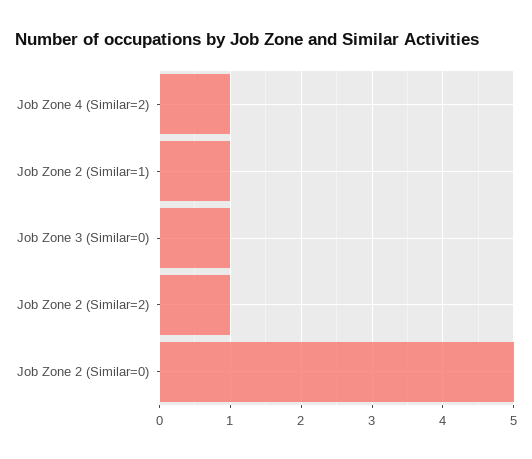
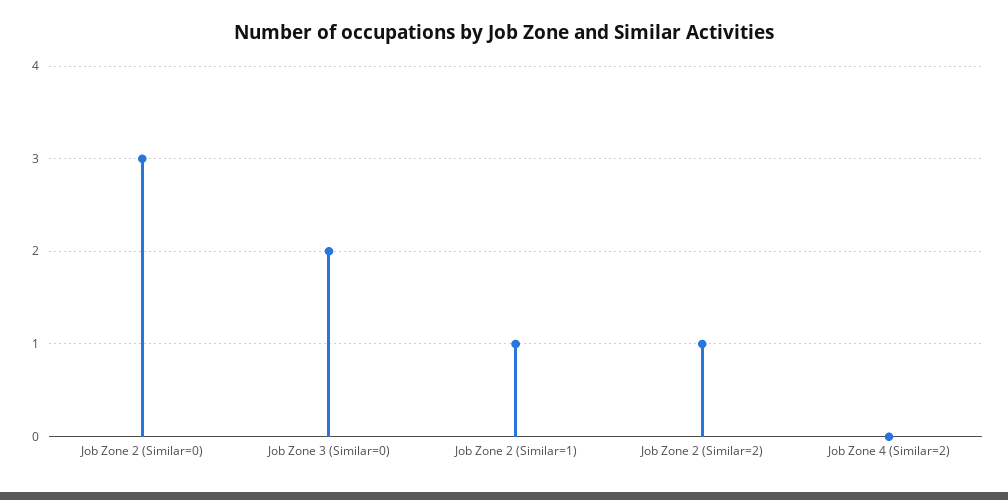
  {
-   "Job Zone 4 (Similar=2)": 1,
+   "Job Zone 4 (Similar=2)": 0,
    "Job Zone 2 (Similar=1)": 1,
-   "Job Zone 3 (Similar=0)": 1,
+   "Job Zone 3 (Similar=0)": 2,
    "Job Zone 2 (Similar=2)": 1,
-   "Job Zone 2 (Similar=0)": 5
+   "Job Zone 2 (Similar=0)": 3
  }

